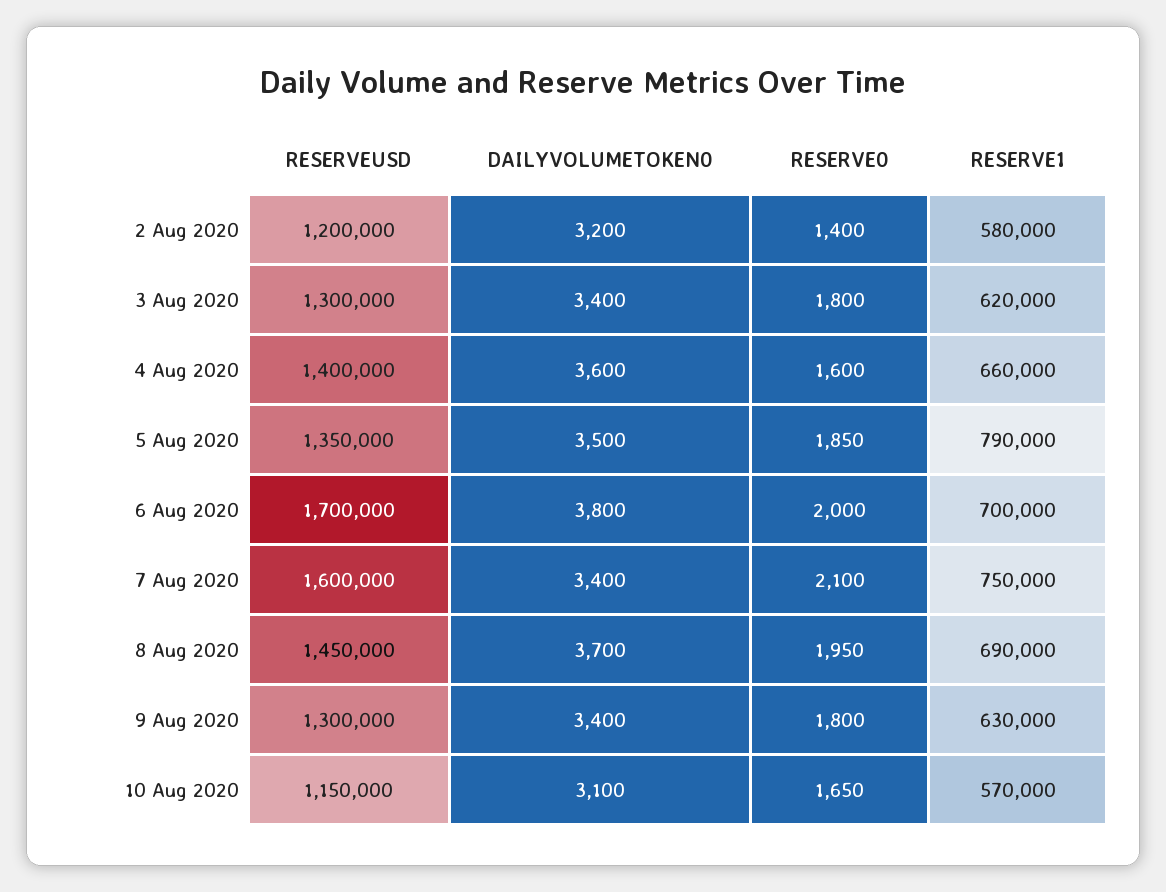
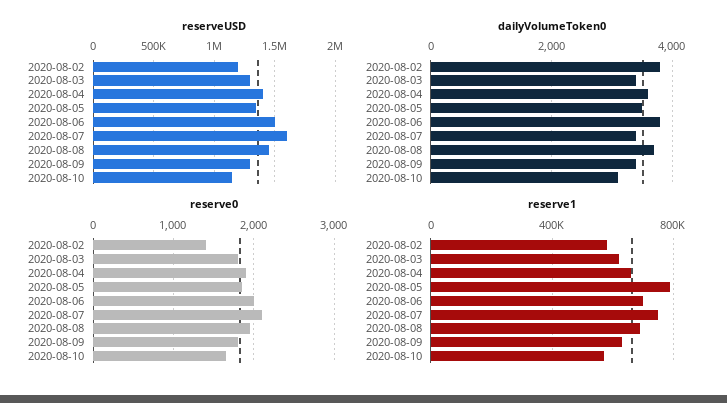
  {
    "RESERVEUSD": {
      "2 Aug 2020": 1200000,
      "3 Aug 2020": 1300000,
      "4 Aug 2020": 1400000,
      "5 Aug 2020": 1350000,
-     "6 Aug 2020": 1700000,
+     "6 Aug 2020": 1500000,
      "7 Aug 2020": 1600000,
      "8 Aug 2020": 1450000,
      "9 Aug 2020": 1300000,
      "10 Aug 2020": 1150000
    },
    "DAILYVOLUMETOKEN0": {
-     "2 Aug 2020": 3200,
+     "2 Aug 2020": 3800,
      "3 Aug 2020": 3400,
      "4 Aug 2020": 3600,
      "5 Aug 2020": 3500,
      "6 Aug 2020": 3800,
      "7 Aug 2020": 3400,
      "8 Aug 2020": 3700,
      "9 Aug 2020": 3400,
      "10 Aug 2020": 3100
    },
    "RESERVE0": {
      "2 Aug 2020": 1400,
      "3 Aug 2020": 1800,
-     "4 Aug 2020": 1600,
+     "4 Aug 2020": 1900,
      "5 Aug 2020": 1850,
      "6 Aug 2020": 2000,
      "7 Aug 2020": 2100,
      "8 Aug 2020": 1950,
      "9 Aug 2020": 1800,
      "10 Aug 2020": 1650
    },
    "RESERVE1": {
      "2 Aug 2020": 580000,
      "3 Aug 2020": 620000,
      "4 Aug 2020": 660000,
      "5 Aug 2020": 790000,
      "6 Aug 2020": 700000,
      "7 Aug 2020": 750000,
      "8 Aug 2020": 690000,
      "9 Aug 2020": 630000,
      "10 Aug 2020": 570000
    }
  }

